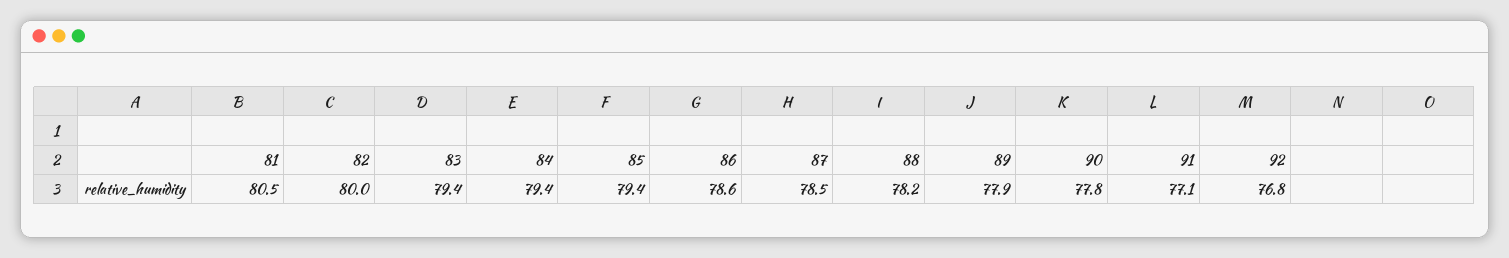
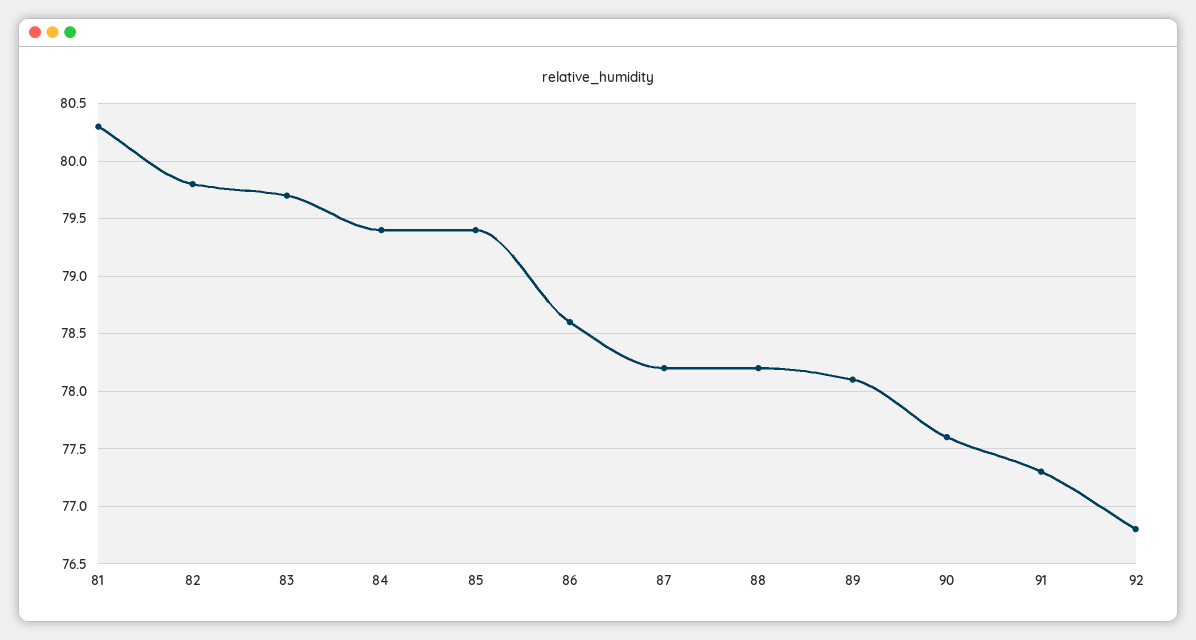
  {
-   "81": 80.5,
+   "81": 80.3,
-   "82": 80,
+   "82": 79.8,
-   "83": 79.4,
+   "83": 79.7,
    "84": 79.4,
    "85": 79.4,
    "86": 78.6,
-   "87": 78.5,
+   "87": 78.2,
    "88": 78.2,
-   "89": 77.9,
+   "89": 78.1,
-   "90": 77.8,
+   "90": 77.6,
-   "91": 77.1,
+   "91": 77.3,
    "92": 76.8
  }

